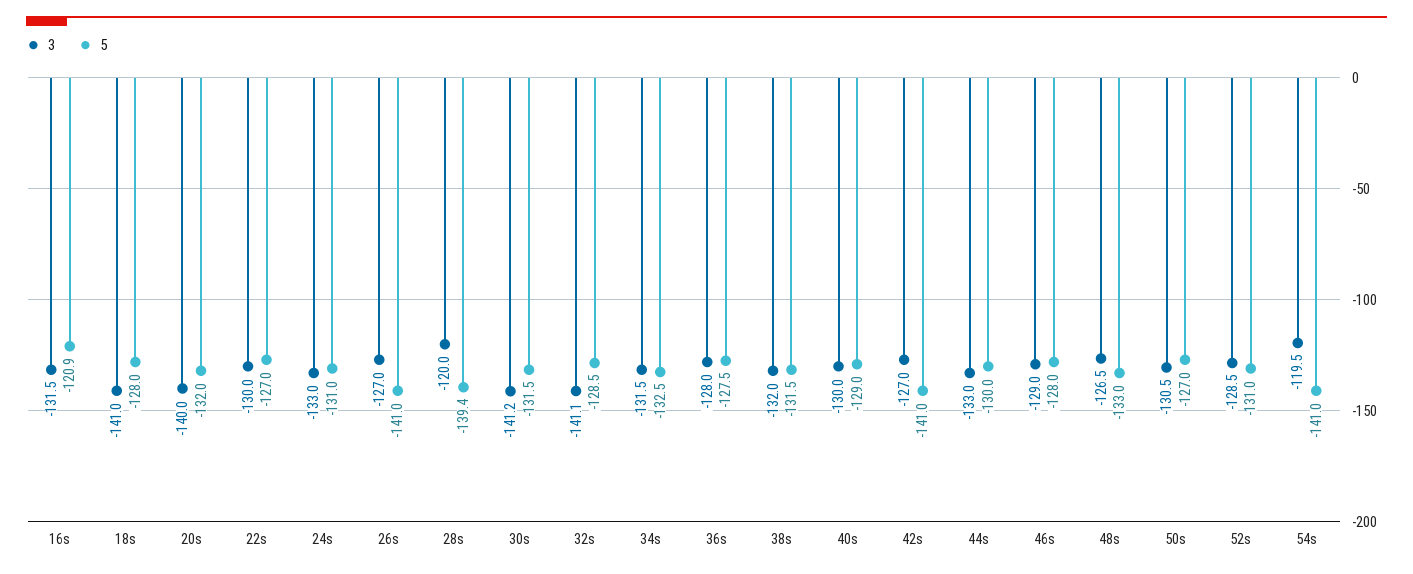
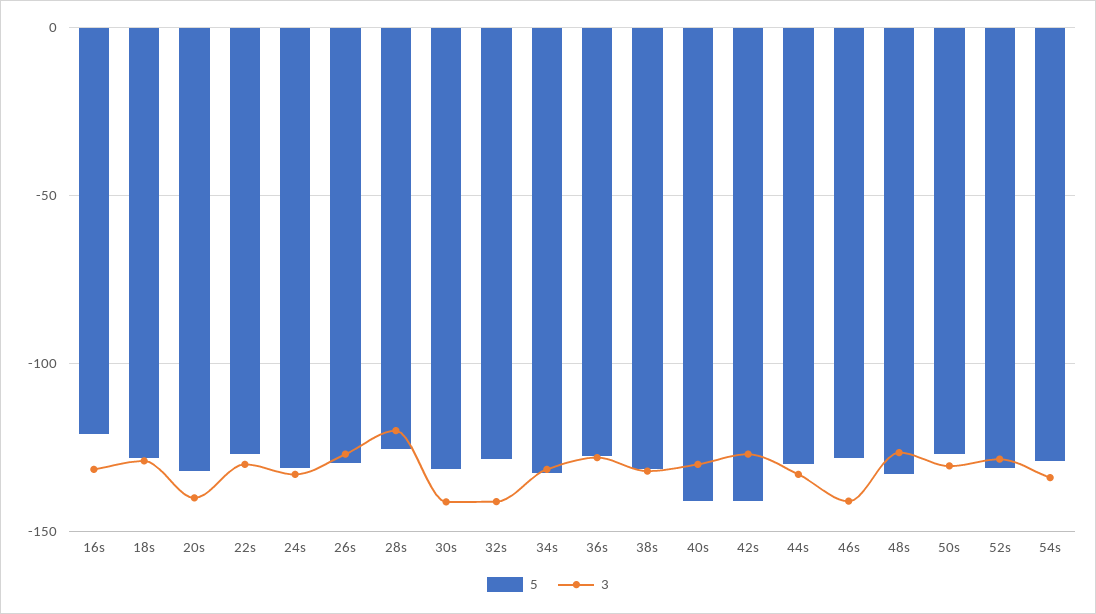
  {
    "3": {
      "16s": -131.5,
-     "18s": -141,
+     "18s": -130,
      "20s": -140,
      "22s": -130,
      "24s": -133,
      "26s": -127,
      "28s": -120,
      "30s": -141.2,
      "32s": -141.1,
      "34s": -131.5,
      "36s": -128,
      "38s": -132,
      "40s": -130,
      "42s": -127,
      "44s": -133,
-     "46s": -129,
+     "46s": -140,
      "48s": -126.5,
      "50s": -130.5,
      "52s": -128.5,
-     "54s": -119.5
+     "54s": -135
    },
    "5": {
      "16s": -120.9,
      "18s": -128,
      "20s": -132,
      "22s": -127,
      "24s": -131,
-     "26s": -141,
+     "26s": -130,
-     "28s": -139.4,
+     "28s": -125,
      "30s": -131.5,
      "32s": -128.5,
      "34s": -132.5,
      "36s": -127.5,
      "38s": -131.5,
-     "40s": -129,
+     "40s": -140,
      "42s": -141,
      "44s": -130,
      "46s": -128,
      "48s": -133,
      "50s": -127,
      "52s": -131,
-     "54s": -141
+     "54s": -130
    }
  }

